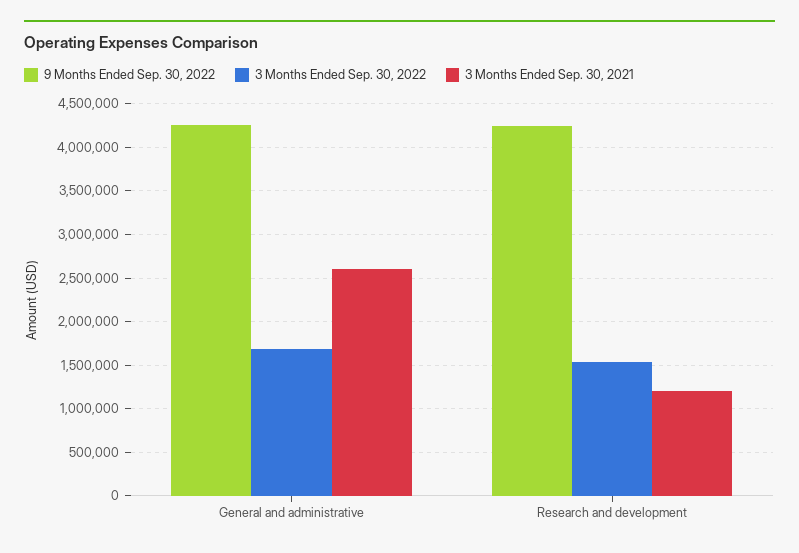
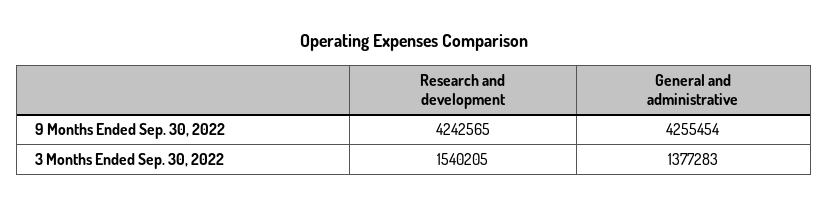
  {
    "9 Months Ended Sep. 30, 2022": {
      "General and administrative": 4255454,
      "Research and development": 4242565
    },
    "3 Months Ended Sep. 30, 2022": {
-     "General and administrative": 1700000,
+     "General and administrative": 1377283,
      "Research and development": 1540205
-   },
+   }
-   "3 Months Ended Sep. 30, 2021": {
-     "General and administrative": 2600000,
-     "Research and development": 1200000
-   }
  }

